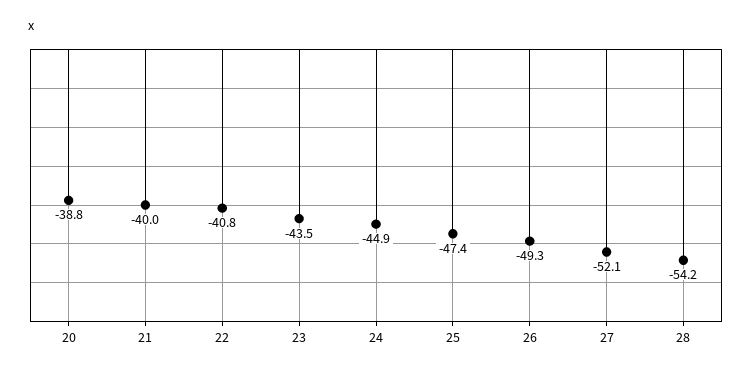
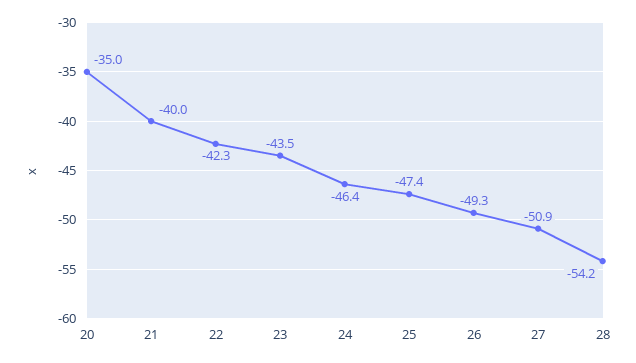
  {
-   "20": -38.8,
+   "20": -35,
    "21": -40,
-   "22": -40.8,
+   "22": -42.3,
    "23": -43.5,
-   "24": -44.9,
+   "24": -46.4,
    "25": -47.4,
    "26": -49.3,
-   "27": -52.1,
+   "27": -50.9,
    "28": -54.2
  }

